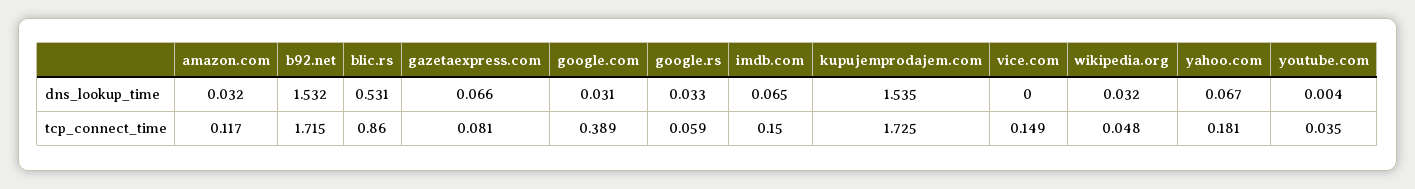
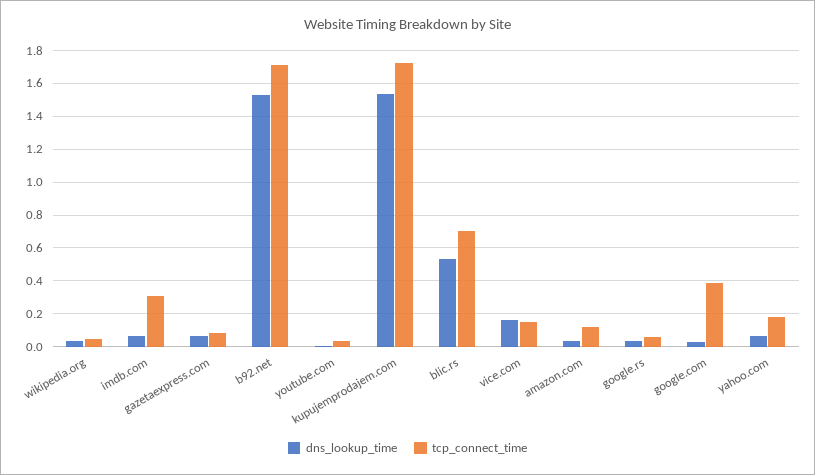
  {
    "dns_lookup_time": {
      "amazon.com": 0.032,
      "b92.net": 1.532,
      "blic.rs": 0.531,
      "gazetaexpress.com": 0.066,
      "google.com": 0.031,
      "google.rs": 0.033,
      "imdb.com": 0.065,
      "kupujemprodajem.com": 1.535,
-     "vice.com": 0,
+     "vice.com": 0.15,
      "wikipedia.org": 0.032,
      "yahoo.com": 0.067,
      "youtube.com": 0.004
    },
    "tcp_connect_time": {
      "amazon.com": 0.117,
      "b92.net": 1.715,
-     "blic.rs": 0.86,
+     "blic.rs": 0.7,
      "gazetaexpress.com": 0.081,
      "google.com": 0.389,
      "google.rs": 0.059,
-     "imdb.com": 0.15,
+     "imdb.com": 0.3,
      "kupujemprodajem.com": 1.725,
      "vice.com": 0.149,
      "wikipedia.org": 0.048,
      "yahoo.com": 0.181,
      "youtube.com": 0.035
    }
  }

